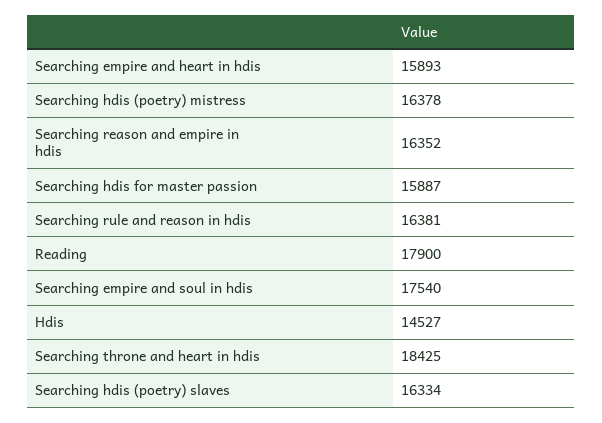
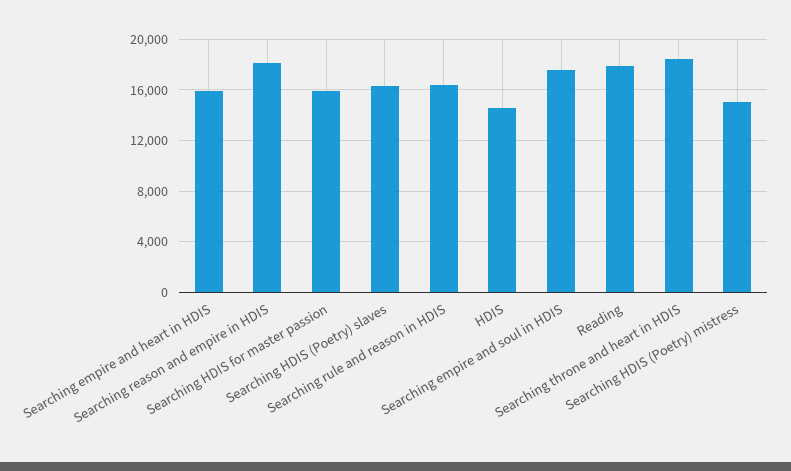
  {
    "Searching empire and heart in hdis": 15893,
-   "Searching hdis (poetry) mistress": 16378,
+   "Searching hdis (poetry) mistress": 15000,
-   "Searching reason and empire in hdis": 16352,
+   "Searching reason and empire in hdis": 18000,
    "Searching hdis for master passion": 15887,
    "Searching rule and reason in hdis": 16381,
    "Reading": 17900,
    "Searching empire and soul in hdis": 17540,
    "Hdis": 14527,
    "Searching throne and heart in hdis": 18425,
    "Searching hdis (poetry) slaves": 16334
  }

